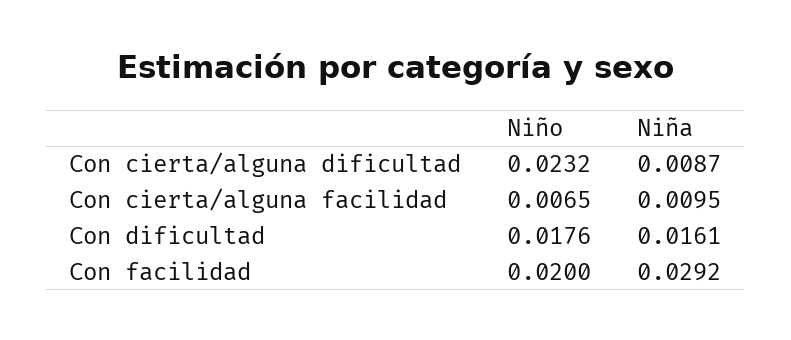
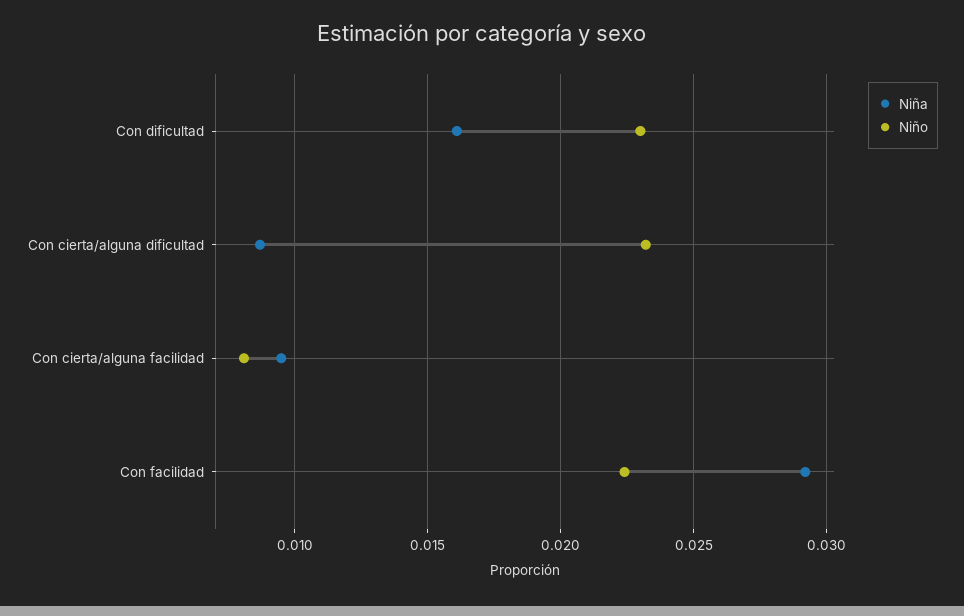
  {
    "Niño": {
      "Con cierta/alguna dificultad": 0.0232,
-     "Con cierta/alguna facilidad": 0.0065,
+     "Con cierta/alguna facilidad": 0.008,
-     "Con dificultad": 0.0176,
+     "Con dificultad": 0.023,
-     "Con facilidad": 0.02
+     "Con facilidad": 0.0225
    },
    "Niña": {
      "Con cierta/alguna dificultad": 0.0087,
      "Con cierta/alguna facilidad": 0.0095,
      "Con dificultad": 0.0161,
      "Con facilidad": 0.0292
    }
  }

